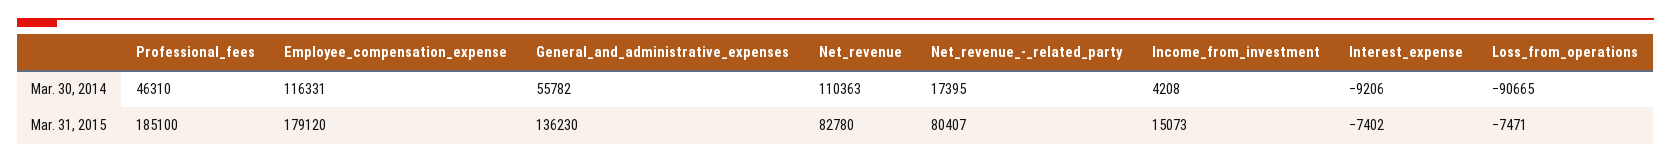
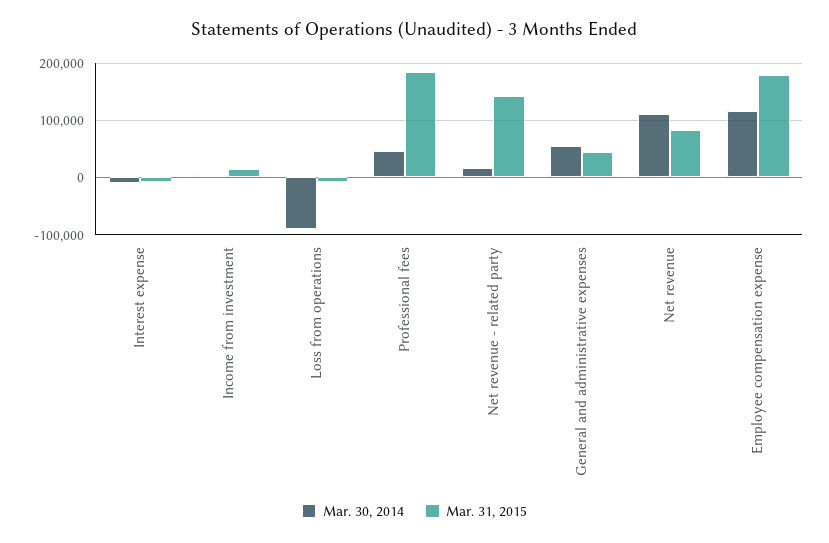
  {
    "Mar. 30, 2014": {
      "Professional_fees": 46310,
      "Employee_compensation_expense": 116331,
      "General_and_administrative_expenses": 55782,
      "Net_revenue": 110363,
      "Net_revenue_-_related_party": 17395,
      "Income_from_investment": 4208,
      "Interest_expense": -9206,
      "Loss_from_operations": -90665
    },
    "Mar. 31, 2015": {
      "Professional_fees": 185100,
      "Employee_compensation_expense": 179120,
-     "General_and_administrative_expenses": 136230,
+     "General_and_administrative_expenses": 40000,
      "Net_revenue": 82780,
-     "Net_revenue_-_related_party": 80407,
+     "Net_revenue_-_related_party": 140000,
      "Income_from_investment": 15073,
      "Interest_expense": -7402,
      "Loss_from_operations": -7471
    }
  }

